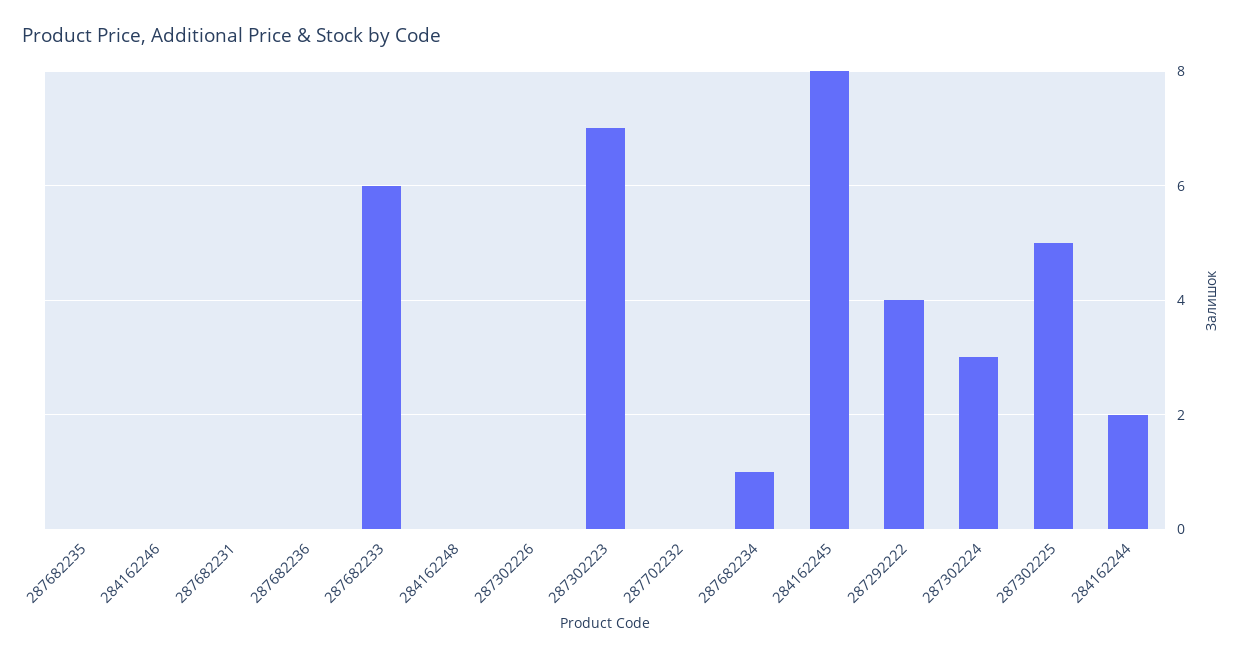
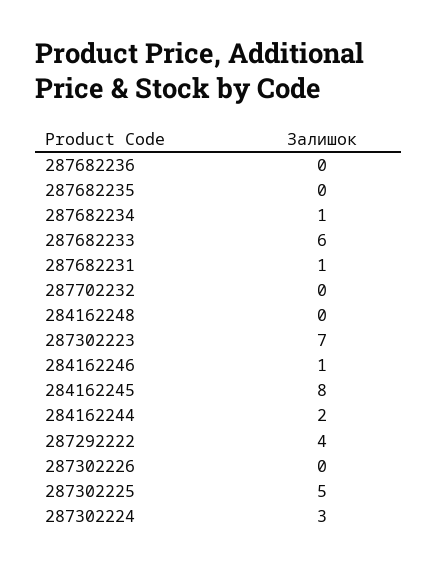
  {
    "287682235": 0,
-   "284162246": 0,
+   "284162246": 1,
-   "287682231": 0,
+   "287682231": 1,
    "287682236": 0,
    "287682233": 6,
    "284162248": 0,
    "287302226": 0,
    "287302223": 7,
    "287702232": 0,
    "287682234": 1,
    "284162245": 8,
    "287292222": 4,
    "287302224": 3,
    "287302225": 5,
    "284162244": 2
  }

